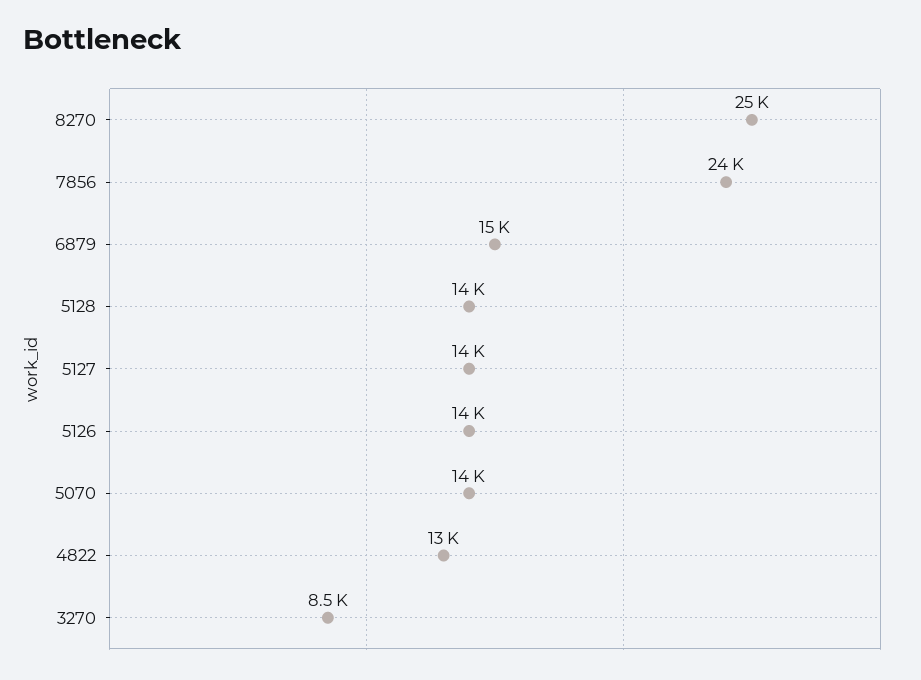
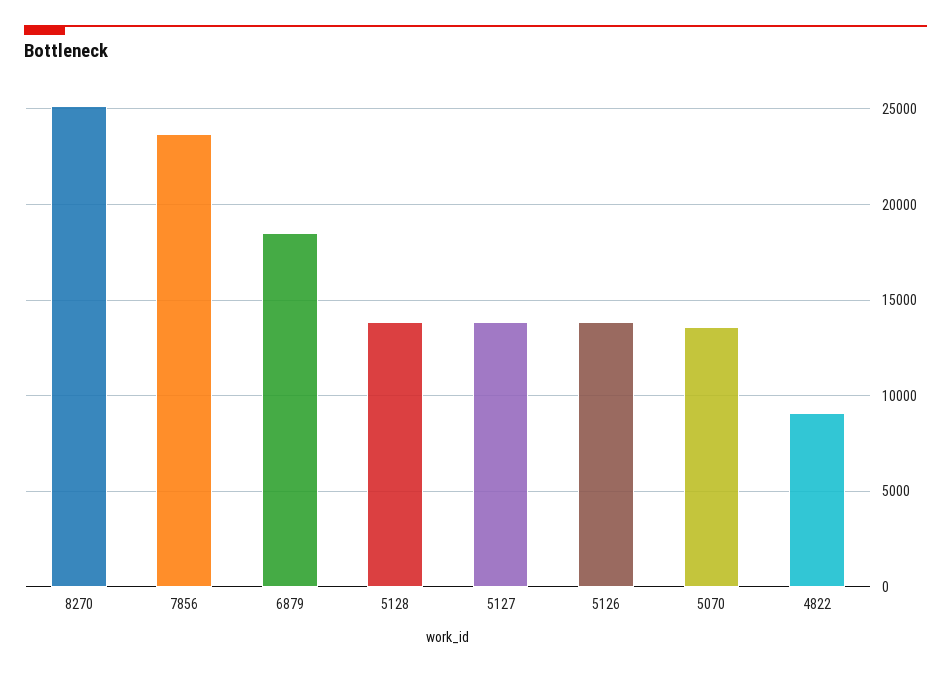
  {
    "8270": 25000,
    "7856": 24000,
-   "6879": 15000,
+   "6879": 18500,
    "5128": 14000,
    "5127": 14000,
    "5126": 14000,
    "5070": 14000,
-   "4822": 13000,
+   "4822": 9000
-   "3270": 8500
  }

